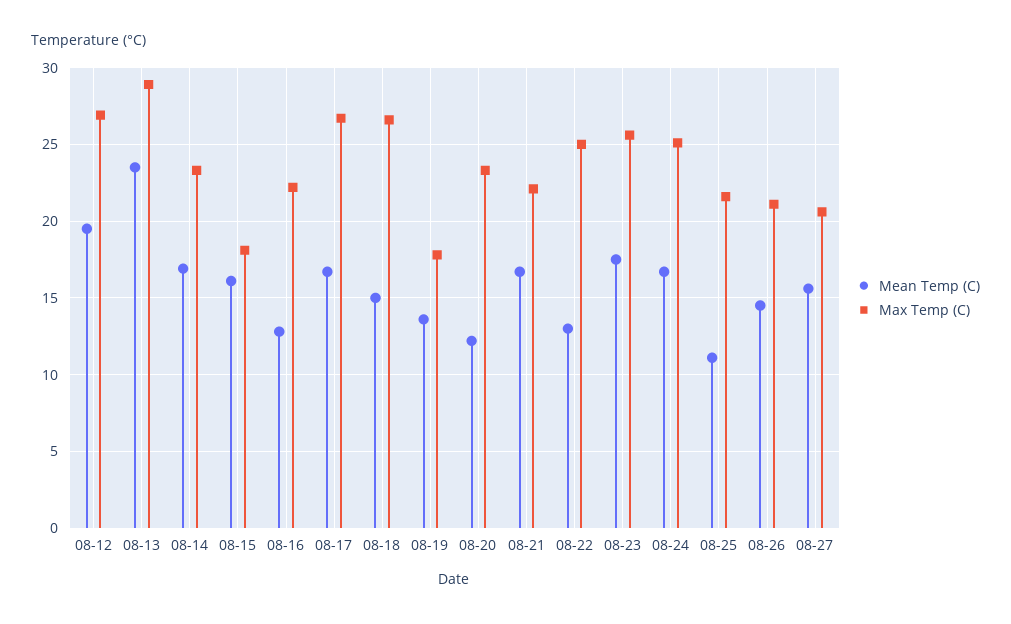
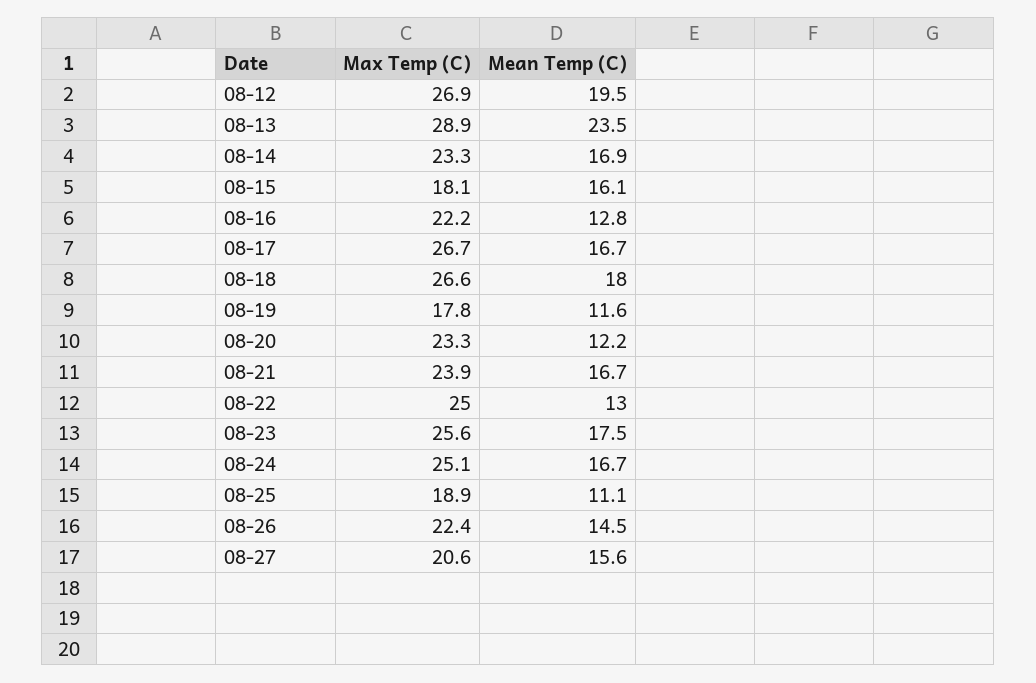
  {
    "Mean Temp (C)": {
      "08-12": 19.5,
      "08-13": 23.5,
      "08-14": 16.9,
      "08-15": 16.1,
      "08-16": 12.8,
      "08-17": 16.7,
-     "08-18": 15,
+     "08-18": 18,
-     "08-19": 13.5,
+     "08-19": 11.6,
      "08-20": 12.2,
      "08-21": 16.7,
      "08-22": 13,
      "08-23": 17.5,
      "08-24": 16.7,
      "08-25": 11.1,
      "08-26": 14.5,
      "08-27": 15.6
    },
    "Max Temp (C)": {
      "08-12": 26.9,
      "08-13": 28.9,
      "08-14": 23.3,
      "08-15": 18.1,
      "08-16": 22.2,
      "08-17": 26.7,
      "08-18": 26.6,
      "08-19": 17.8,
      "08-20": 23.3,
-     "08-21": 22,
+     "08-21": 23.9,
      "08-22": 25,
      "08-23": 25.6,
      "08-24": 25.1,
-     "08-25": 21.5,
+     "08-25": 18.9,
-     "08-26": 21,
+     "08-26": 22.4,
      "08-27": 20.6
    }
  }

